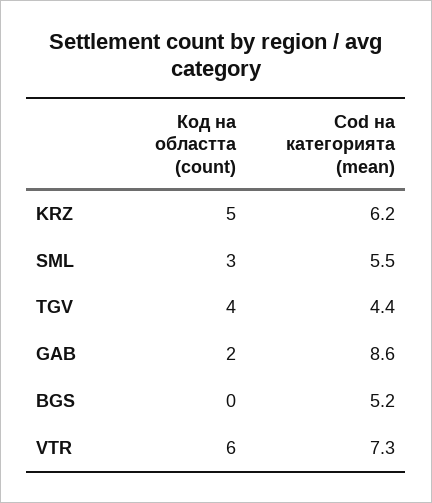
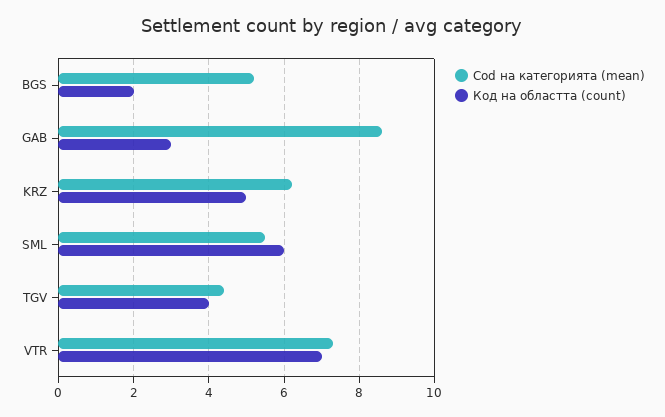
  {
    "Код на областта (count)": {
      "KRZ": 5,
-     "SML": 3,
+     "SML": 6,
      "TGV": 4,
-     "GAB": 2,
+     "GAB": 3,
-     "BGS": 0,
+     "BGS": 2,
-     "VTR": 6
+     "VTR": 7
    },
    "Cod на категорията (mean)": {
      "KRZ": 6.2,
      "SML": 5.5,
      "TGV": 4.4,
      "GAB": 8.6,
      "BGS": 5.2,
      "VTR": 7.3
    }
  }

